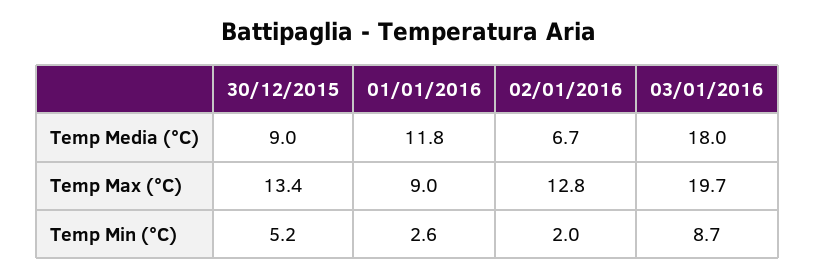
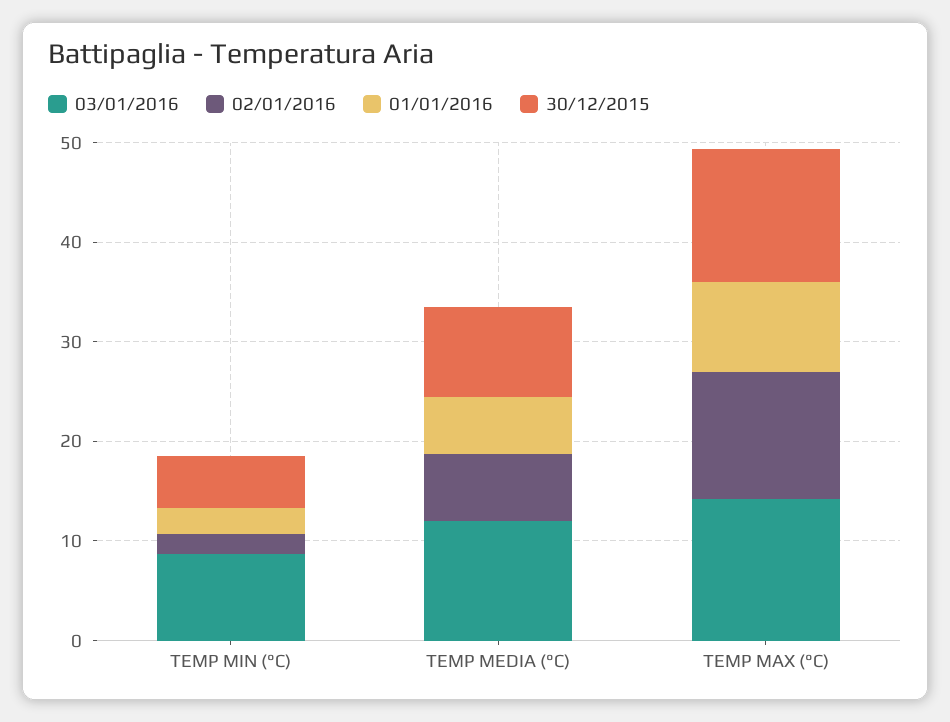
  {
    "30/12/2015": {
      "Temp Media (°C)": 9,
      "Temp Max (°C)": 13.4,
      "Temp Min (°C)": 5.2
    },
    "01/01/2016": {
-     "Temp Media (°C)": 11.8,
+     "Temp Media (°C)": 6,
      "Temp Max (°C)": 9,
      "Temp Min (°C)": 2.6
    },
    "02/01/2016": {
      "Temp Media (°C)": 6.7,
      "Temp Max (°C)": 12.8,
      "Temp Min (°C)": 2
    },
    "03/01/2016": {
-     "Temp Media (°C)": 18,
+     "Temp Media (°C)": 12,
-     "Temp Max (°C)": 19.7,
+     "Temp Max (°C)": 14,
      "Temp Min (°C)": 8.7
    }
  }

